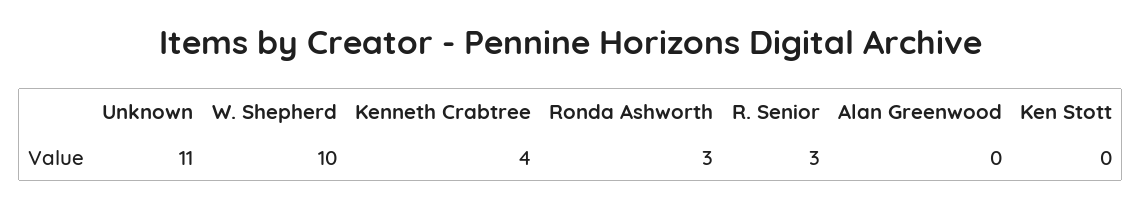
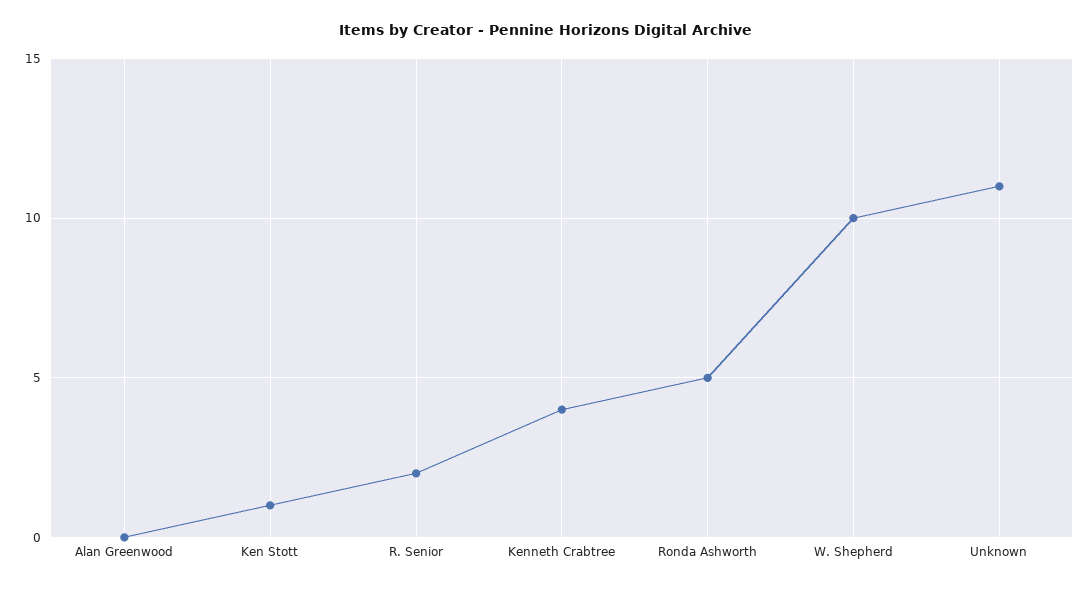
  {
    "Unknown": 11,
    "W. Shepherd": 10,
    "Kenneth Crabtree": 4,
-   "Ronda Ashworth": 3,
+   "Ronda Ashworth": 5,
-   "R. Senior": 3,
+   "R. Senior": 2,
    "Alan Greenwood": 0,
-   "Ken Stott": 0
+   "Ken Stott": 1
  }

